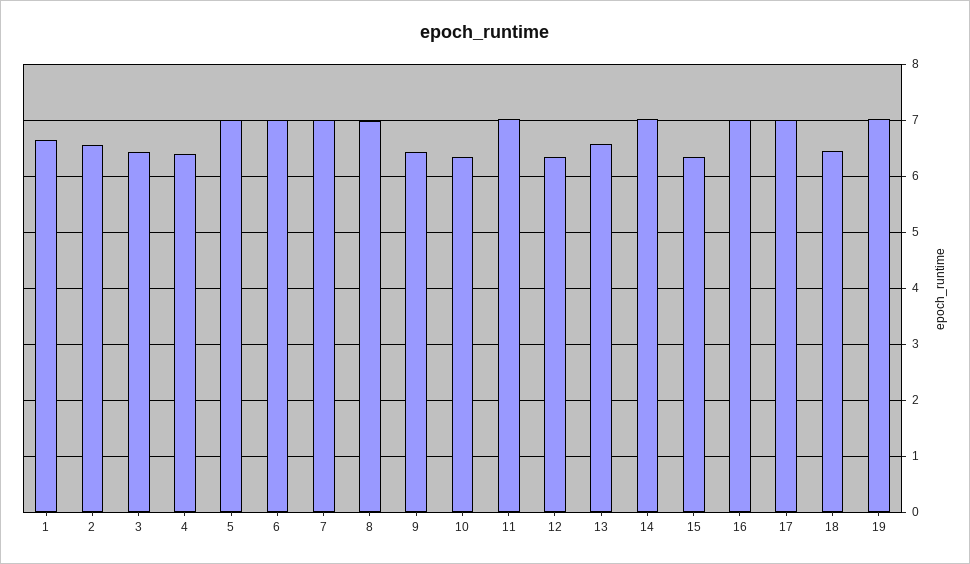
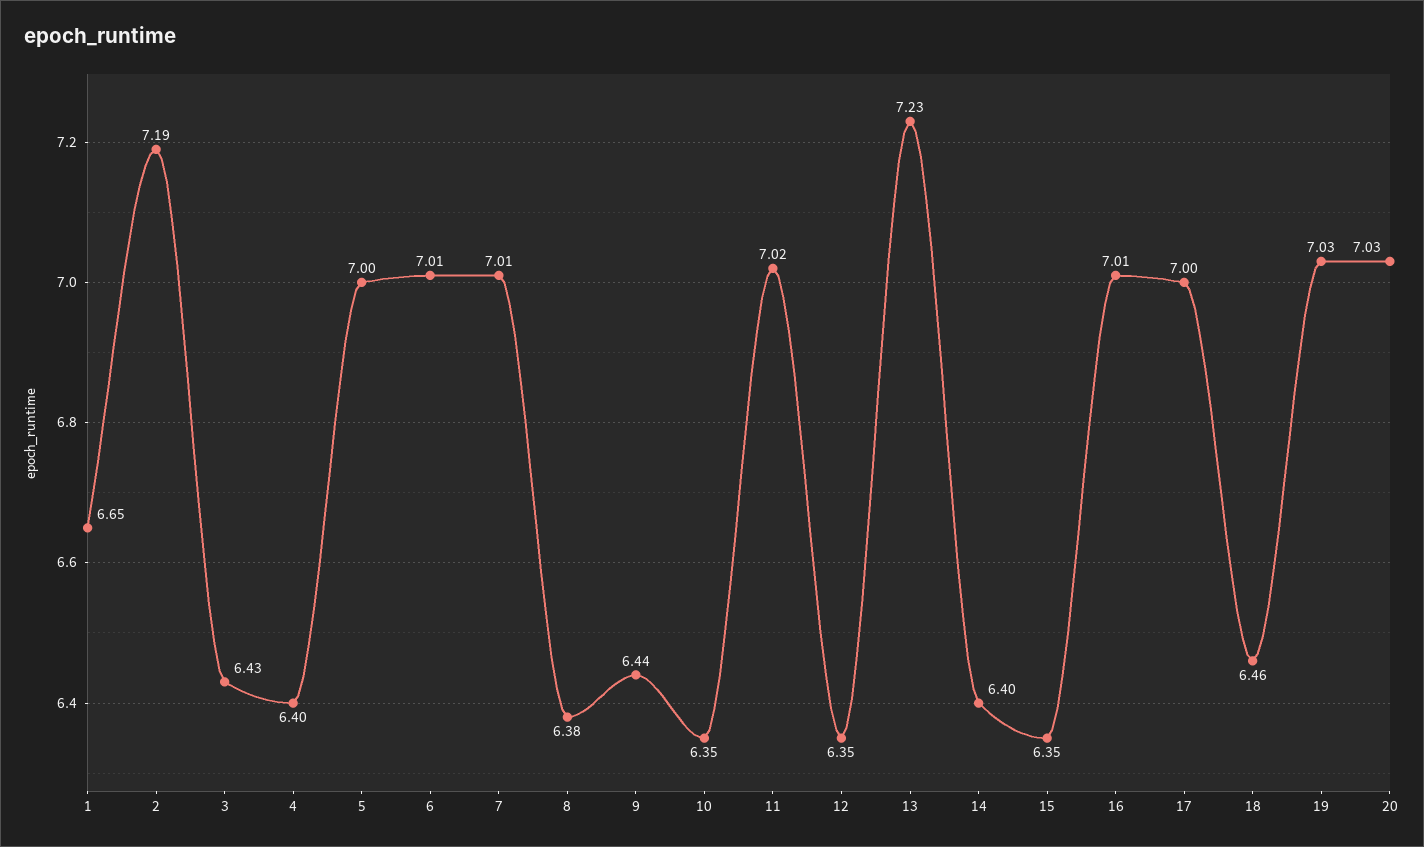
  {
    "1": 6.65,
-   "2": 6.6,
+   "2": 7.19,
    "3": 6.43,
    "4": 6.4,
    "5": 7,
    "6": 7.01,
    "7": 7.01,
-   "8": 7,
+   "8": 6.38,
    "9": 6.44,
    "10": 6.35,
    "11": 7.02,
    "12": 6.35,
-   "13": 6.6,
+   "13": 7.23,
-   "14": 7,
+   "14": 6.4,
    "15": 6.35,
    "16": 7.01,
    "17": 7,
    "18": 6.46,
-   "19": 7.03
+   "19": 7.03,
+   "20": 7.03
  }

